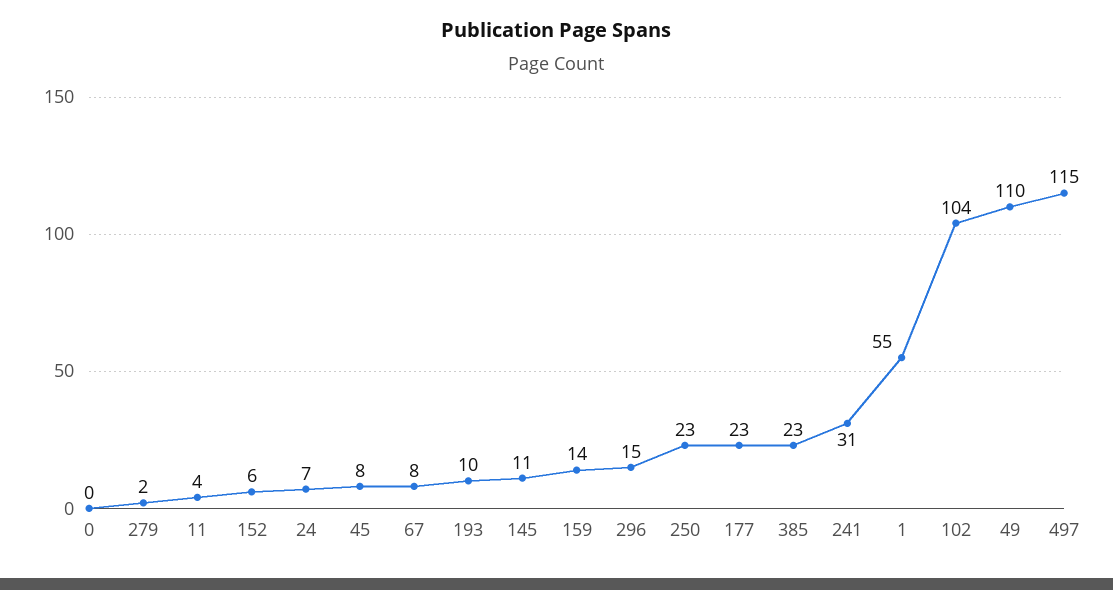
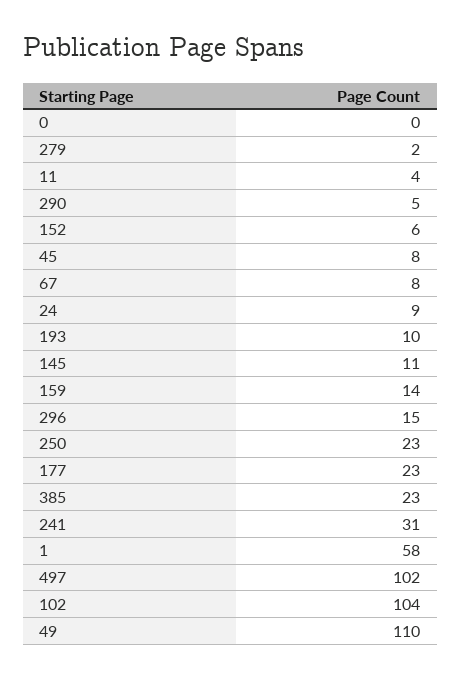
  {
    "0": 0,
    "279": 2,
    "11": 4,
    "152": 6,
-   "24": 7,
+   "24": 9,
    "45": 8,
    "67": 8,
    "193": 10,
    "145": 11,
    "159": 14,
    "296": 15,
    "250": 23,
    "177": 23,
    "385": 23,
    "241": 31,
-   "1": 55,
+   "1": 58,
    "102": 104,
    "49": 110,
-   "497": 115
+   "497": 102,
+   "290": 5
  }

